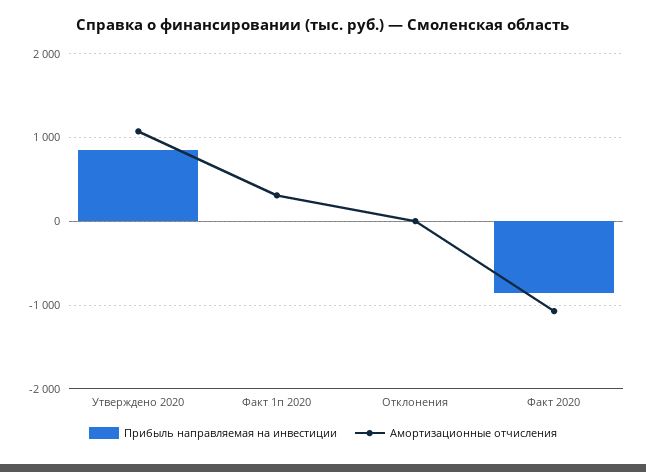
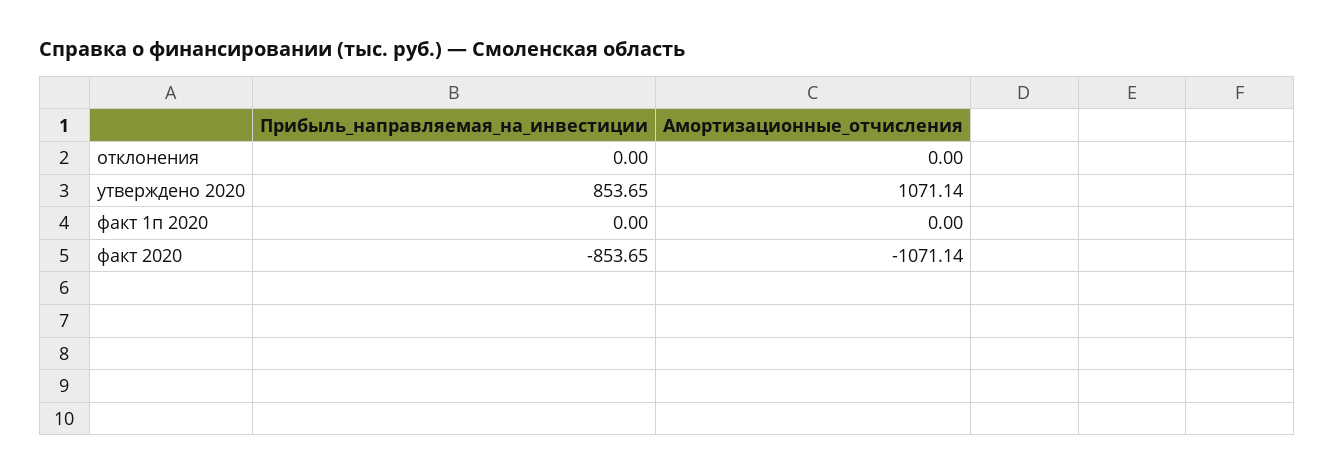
  {
    "Прибыль направляемая на инвестиции": {
      "Утверждено 2020": 853.65,
      "Факт 1п 2020": 0,
      "Отклонения": 0,
      "Факт 2020": -853.65
    },
    "Амортизационные отчисления": {
      "Утверждено 2020": 1071.14,
-     "Факт 1п 2020": 300,
+     "Факт 1п 2020": 0,
      "Отклонения": 0,
      "Факт 2020": -1071.14
    }
  }

